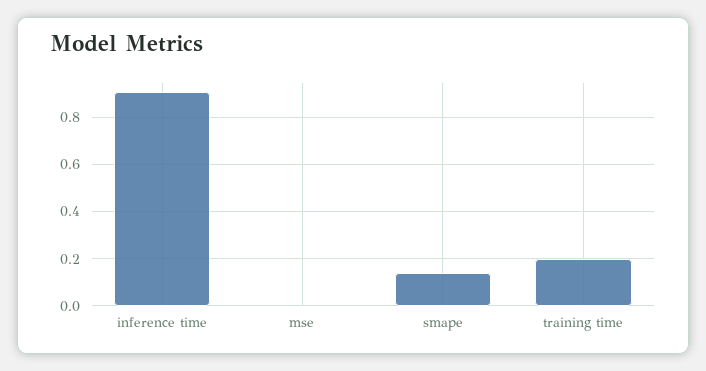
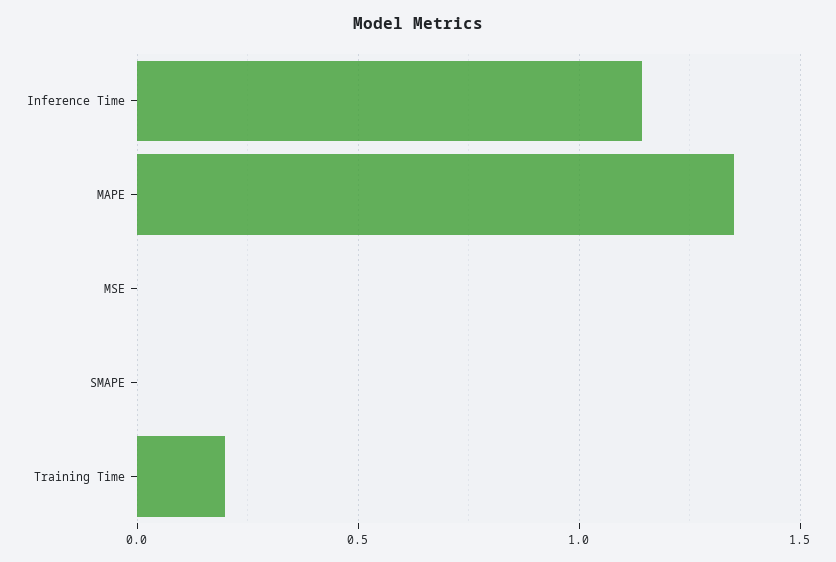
  {
-   "inference time": 0.9,
+   "inference time": 1.15,
    "mse": 0,
-   "smape": 0.15,
+   "smape": 0,
-   "training time": 0.2
+   "training time": 0.2,
+   "MAPE": 1.35
  }

